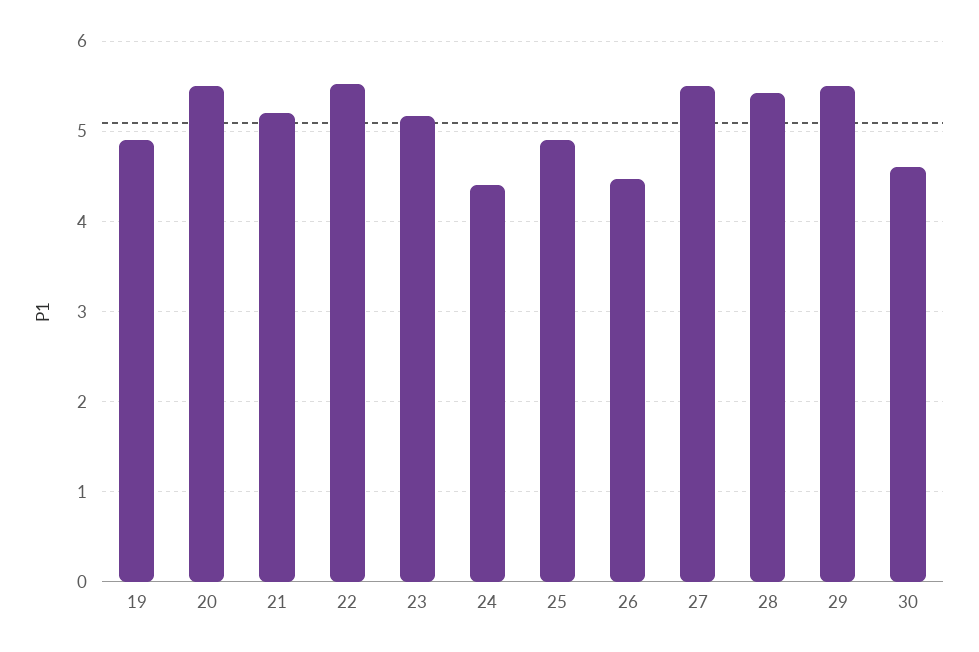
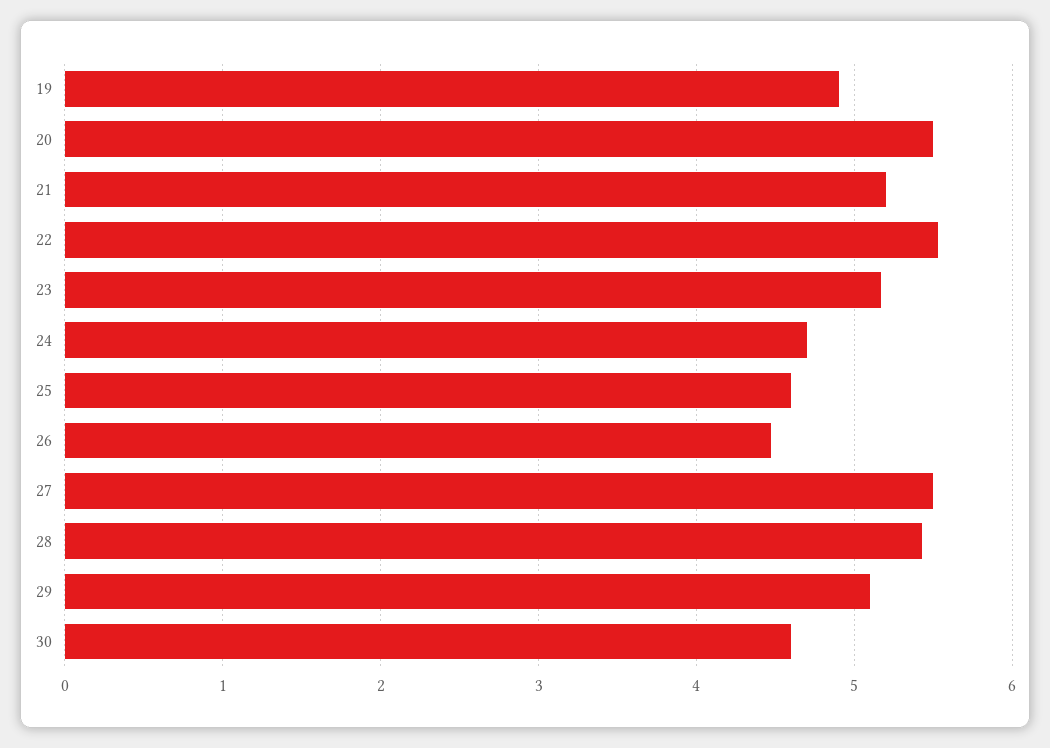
  {
    "19": 4.9,
    "20": 5.5,
    "21": 5.2,
    "22": 5.5,
    "23": 5.2,
-   "24": 4.4,
+   "24": 4.7,
-   "25": 4.9,
+   "25": 4.6,
    "26": 4.5,
    "27": 5.5,
    "28": 5.4,
-   "29": 5.5,
+   "29": 5.1,
    "30": 4.6
  }

